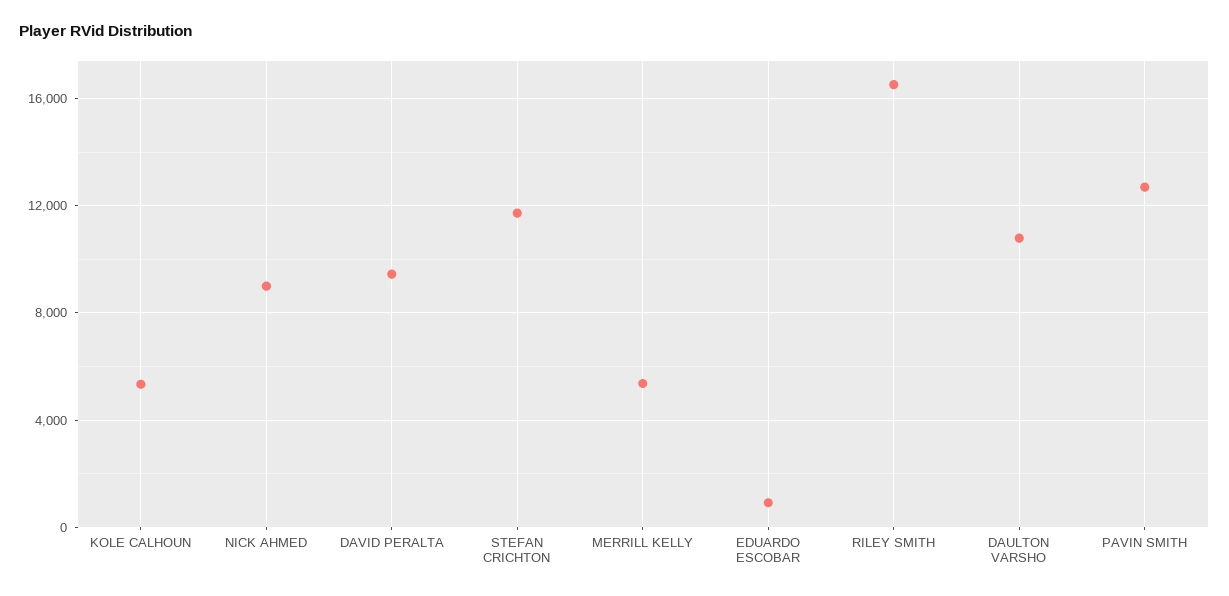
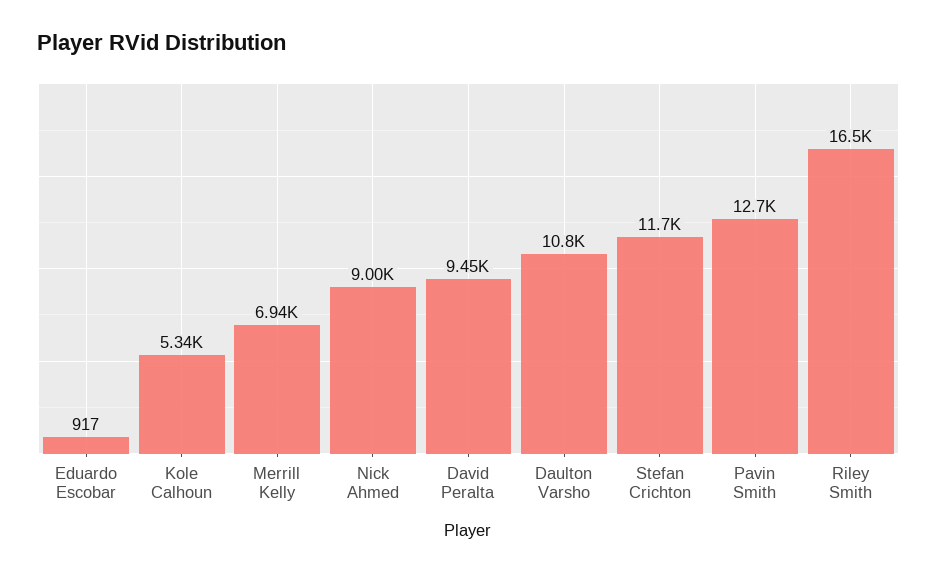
  {
    "KOLE CALHOUN": 5340,
    "NICK AHMED": 9000,
    "DAVID PERALTA": 9450,
    "STEFAN CRICHTON": 11700,
-   "MERRILL KELLY": 5500,
+   "MERRILL KELLY": 6940,
    "EDUARDO ESCOBAR": 917,
    "RILEY SMITH": 16500,
    "DAULTON VARSHO": 10800,
    "PAVIN SMITH": 12700
  }

